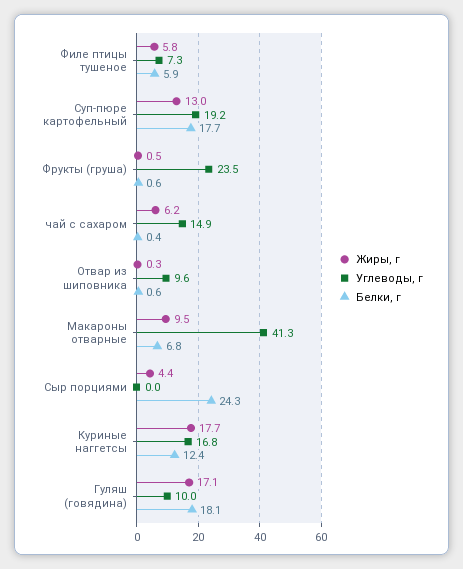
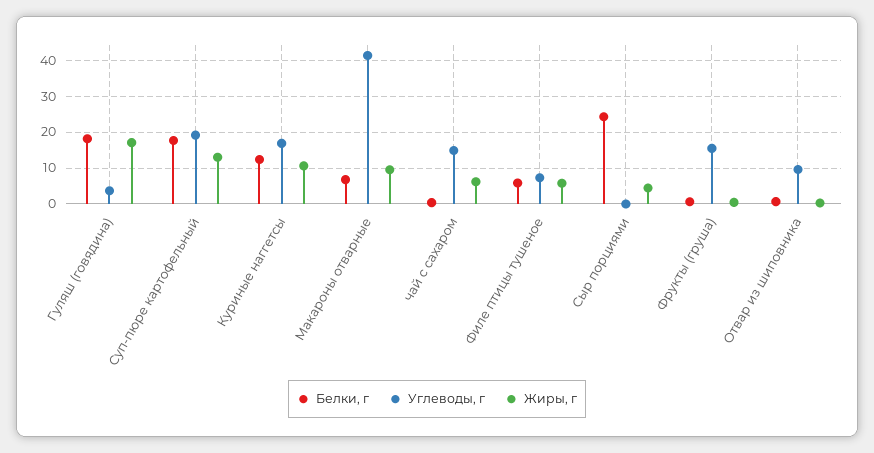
  {
    "Жиры, г": {
      "Филе птицы тушеное": 5.8,
      "Суп-пюре картофельный": 13,
      "Фрукты (груша)": 0.5,
      "чай с сахаром": 6.2,
      "Отвар из шиповника": 0.3,
      "Макароны отварные": 9.5,
      "Сыр порциями": 4.4,
-     "Куриные наггетсы": 17.7,
+     "Куриные наггетсы": 10,
      "Гуляш (говядина)": 17.1
    },
    "Углеводы, г": {
      "Филе птицы тушеное": 7.3,
      "Суп-пюре картофельный": 19.2,
-     "Фрукты (груша)": 23.5,
+     "Фрукты (груша)": 16,
      "чай с сахаром": 14.9,
      "Отвар из шиповника": 9.6,
      "Макароны отварные": 41.3,
      "Сыр порциями": 0,
      "Куриные наггетсы": 16.8,
-     "Гуляш (говядина)": 10
+     "Гуляш (говядина)": 4
    },
    "Белки, г": {
      "Филе птицы тушеное": 5.9,
      "Суп-пюре картофельный": 17.7,
      "Фрукты (груша)": 0.6,
      "чай с сахаром": 0.4,
      "Отвар из шиповника": 0.6,
      "Макароны отварные": 6.8,
      "Сыр порциями": 24.3,
      "Куриные наггетсы": 12.4,
      "Гуляш (говядина)": 18.1
    }
  }

